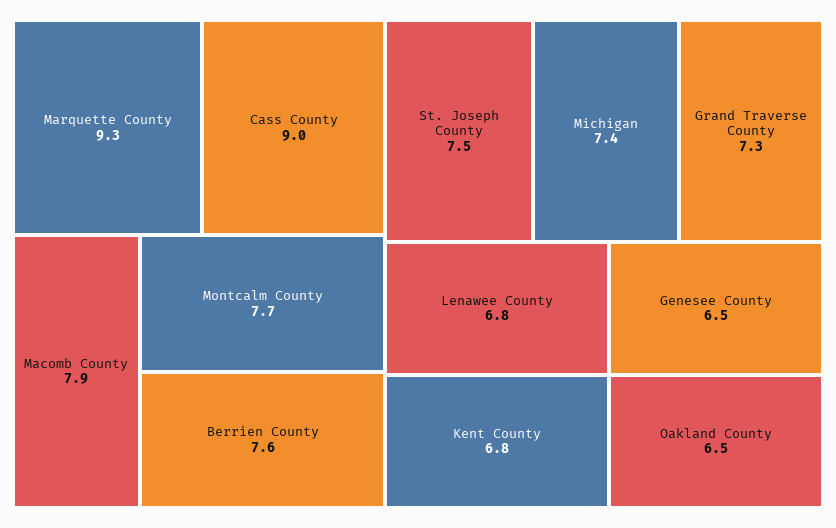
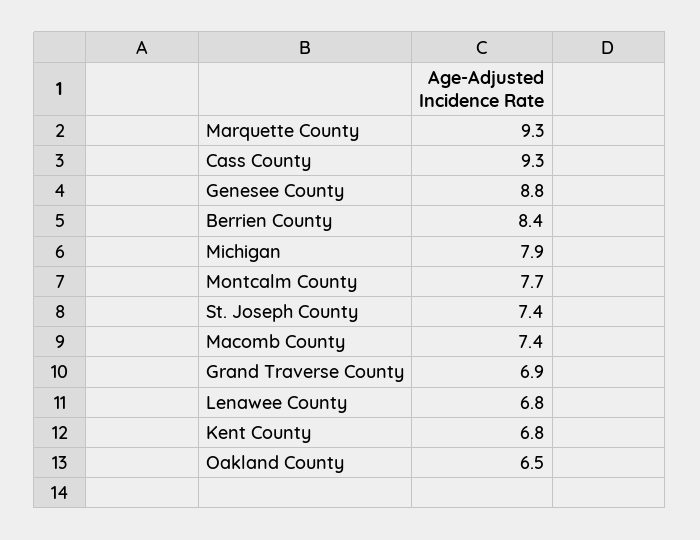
  {
    "Marquette County": 9.3,
-   "Cass County": 9,
+   "Cass County": 9.3,
-   "Macomb County": 7.9,
+   "Macomb County": 7.4,
    "Montcalm County": 7.7,
-   "Berrien County": 7.6,
+   "Berrien County": 8.4,
-   "St. Joseph County": 7.5,
+   "St. Joseph County": 7.4,
-   "Michigan": 7.4,
+   "Michigan": 7.9,
-   "Grand Traverse County": 7.3,
+   "Grand Traverse County": 6.9,
    "Lenawee County": 6.8,
    "Kent County": 6.8,
-   "Genesee County": 6.5,
+   "Genesee County": 8.8,
    "Oakland County": 6.5
  }

